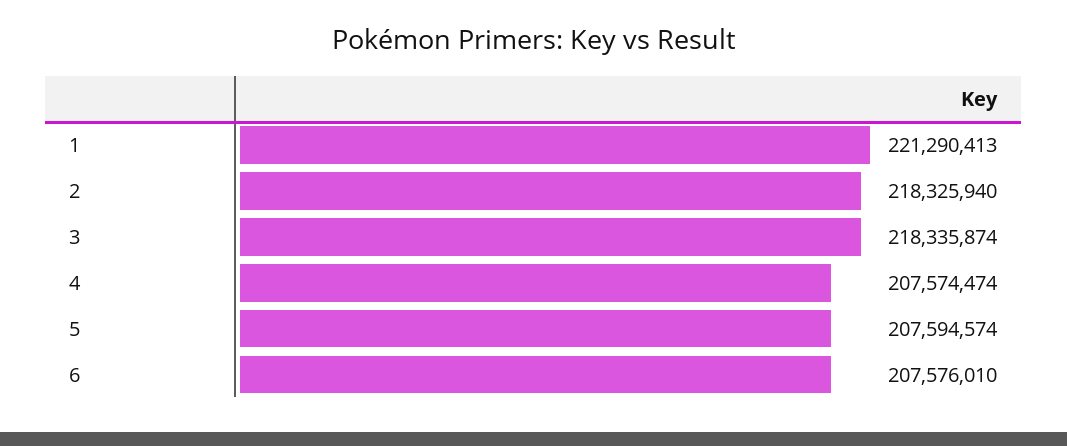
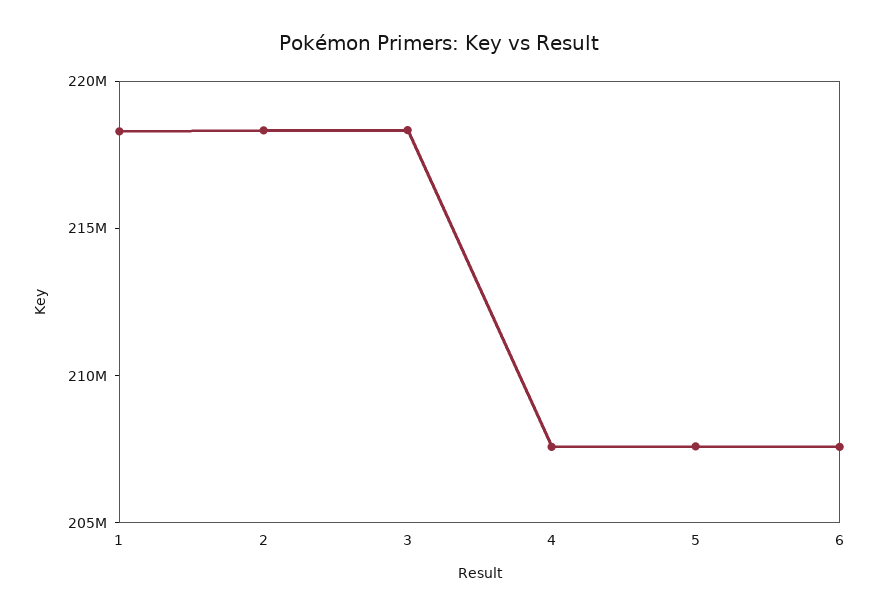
  {
-   "1": 221290413,
+   "1": 218000000,
    "2": 218325940,
    "3": 218335874,
    "4": 207574474,
    "5": 207594574,
    "6": 207576010
  }

